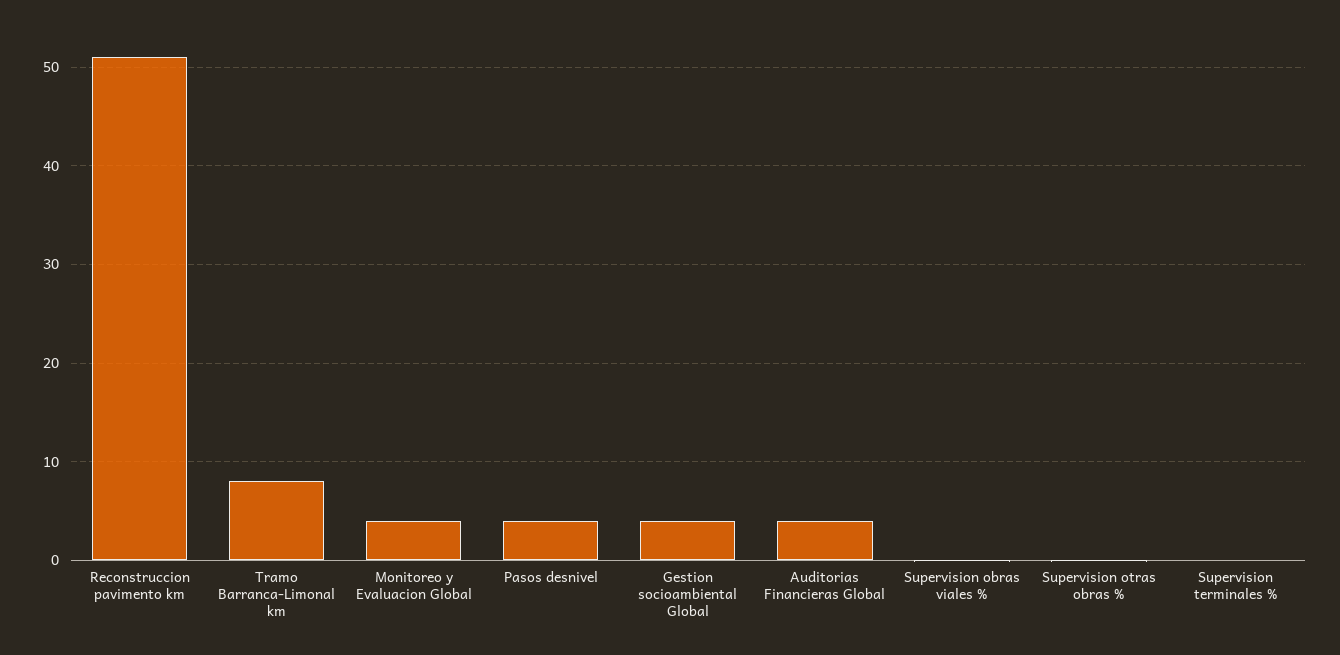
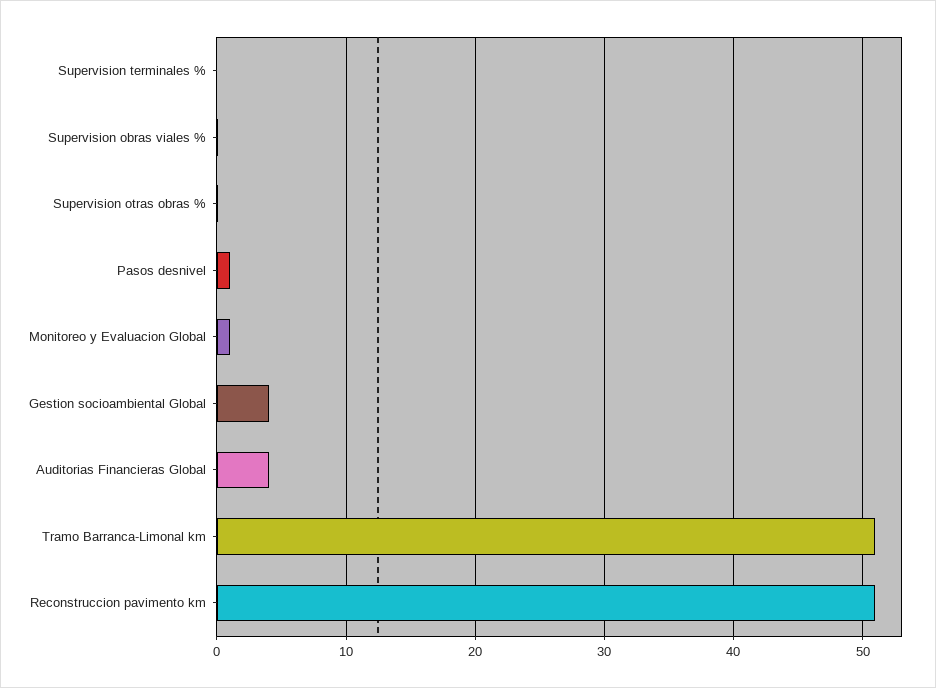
  {
    "Reconstruccion pavimento km": 51,
-   "Tramo Barranca-Limonal km": 8,
+   "Tramo Barranca-Limonal km": 51,
-   "Monitoreo y Evaluacion Global": 4,
+   "Monitoreo y Evaluacion Global": 1,
-   "Pasos desnivel": 4,
+   "Pasos desnivel": 1,
    "Gestion socioambiental Global": 4,
    "Auditorias Financieras Global": 4,
    "Supervision obras viales %": 0,
    "Supervision otras obras %": 0,
    "Supervision terminales %": 0
  }

